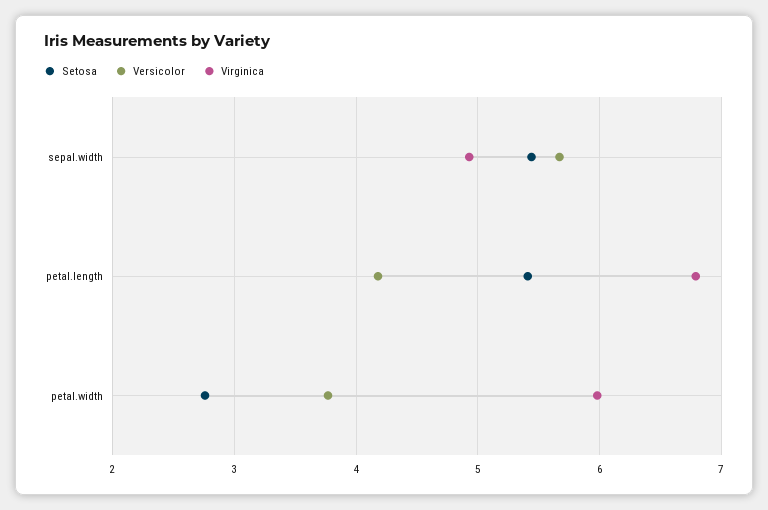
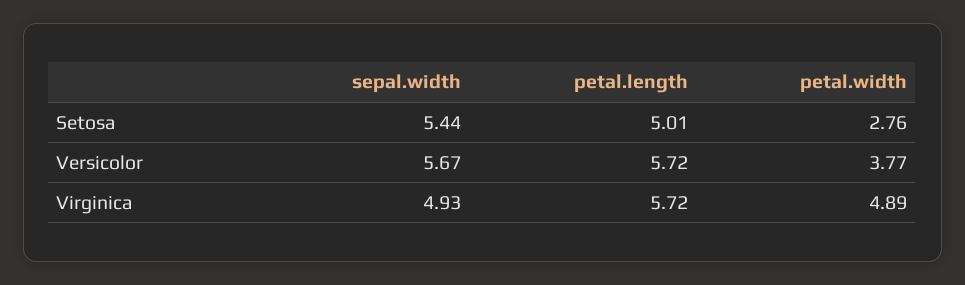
  {
    "Setosa": {
      "sepal.width": 5.44,
-     "petal.length": 5.4,
+     "petal.length": 5.01,
      "petal.width": 2.76
    },
    "Versicolor": {
      "sepal.width": 5.67,
-     "petal.length": 4.2,
+     "petal.length": 5.72,
      "petal.width": 3.77
    },
    "Virginica": {
      "sepal.width": 4.93,
-     "petal.length": 6.8,
+     "petal.length": 5.72,
-     "petal.width": 6
+     "petal.width": 4.89
    }
  }

